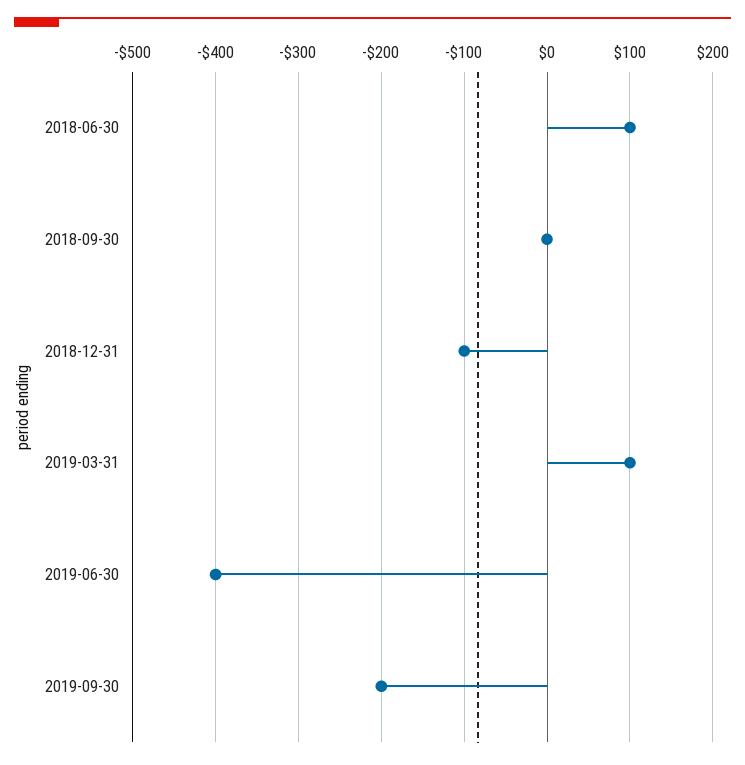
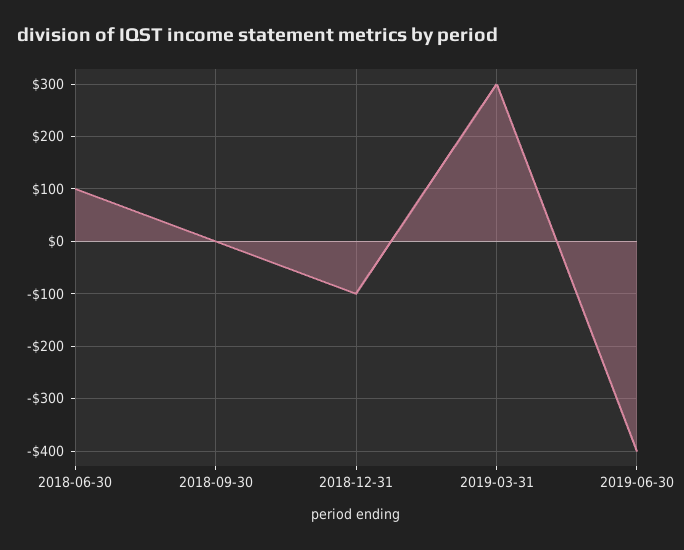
  {
    "2018-06-30": 100,
    "2018-09-30": 0,
    "2018-12-31": -100,
-   "2019-03-31": 100,
+   "2019-03-31": 300,
-   "2019-06-30": -400,
+   "2019-06-30": -400
-   "2019-09-30": -200
  }

